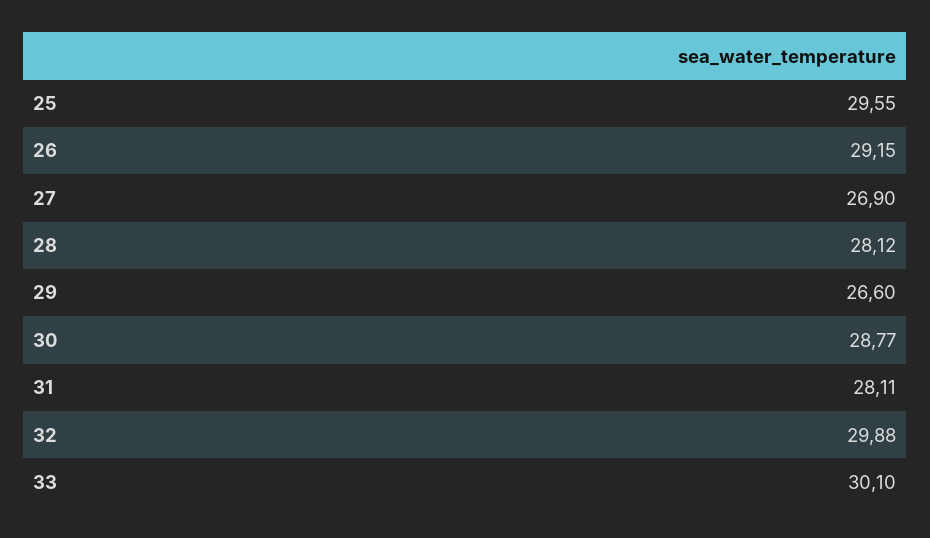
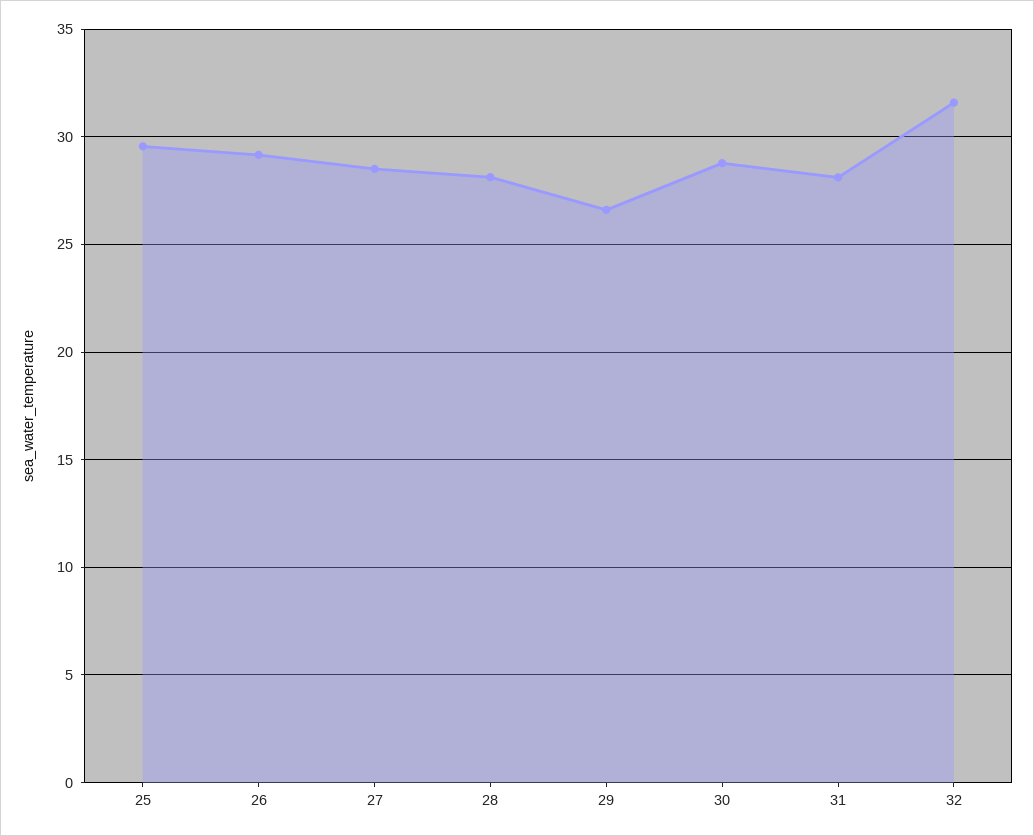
  {
    "25": 29.55,
    "26": 29.15,
-   "27": 26.9,
+   "27": 28.5,
    "28": 28.12,
    "29": 26.6,
    "30": 28.77,
    "31": 28.11,
-   "32": 29.88,
+   "32": 31.5
-   "33": 30.1
  }

